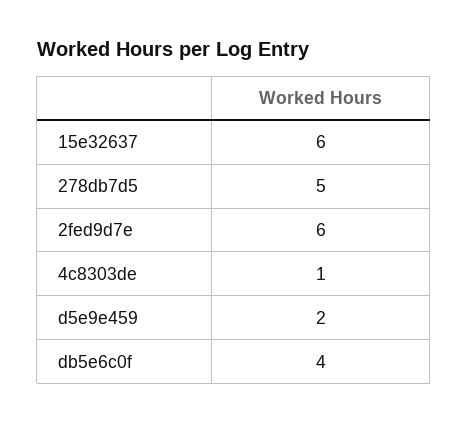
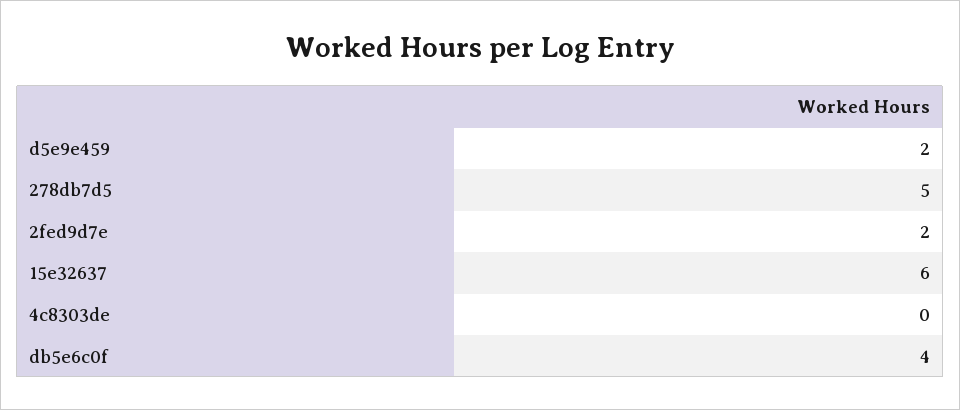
  {
    "15e32637": 6,
    "278db7d5": 5,
-   "2fed9d7e": 6,
+   "2fed9d7e": 2,
-   "4c8303de": 1,
+   "4c8303de": 0,
    "d5e9e459": 2,
    "db5e6c0f": 4
  }

